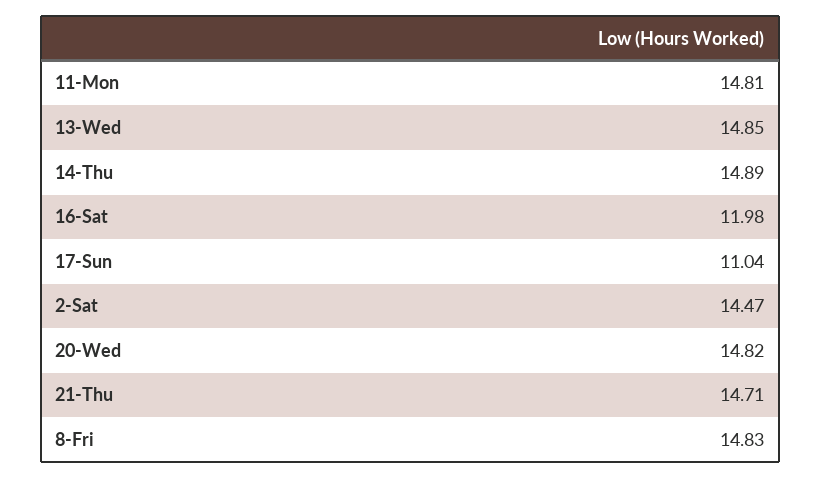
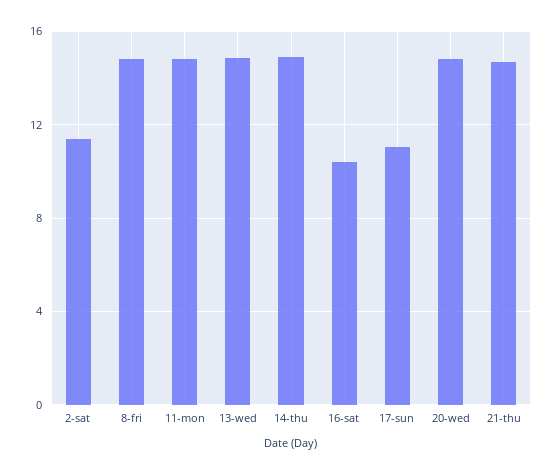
  {
    "11-Mon": 14.81,
    "13-Wed": 14.85,
    "14-Thu": 14.89,
-   "16-Sat": 11.98,
+   "16-Sat": 10.5,
    "17-Sun": 11.04,
-   "2-Sat": 14.47,
+   "2-Sat": 11.5,
    "20-Wed": 14.82,
    "21-Thu": 14.71,
    "8-Fri": 14.83
  }

